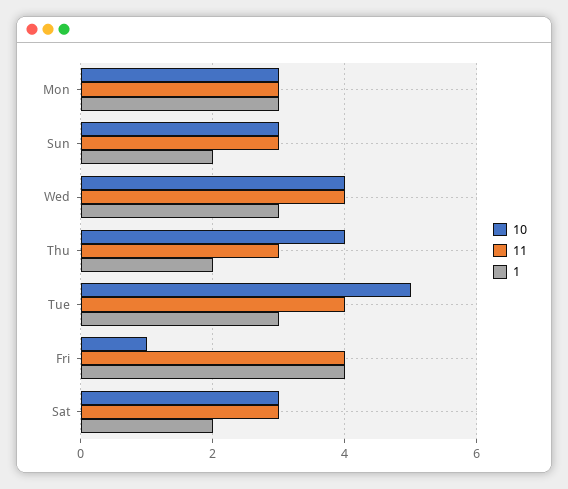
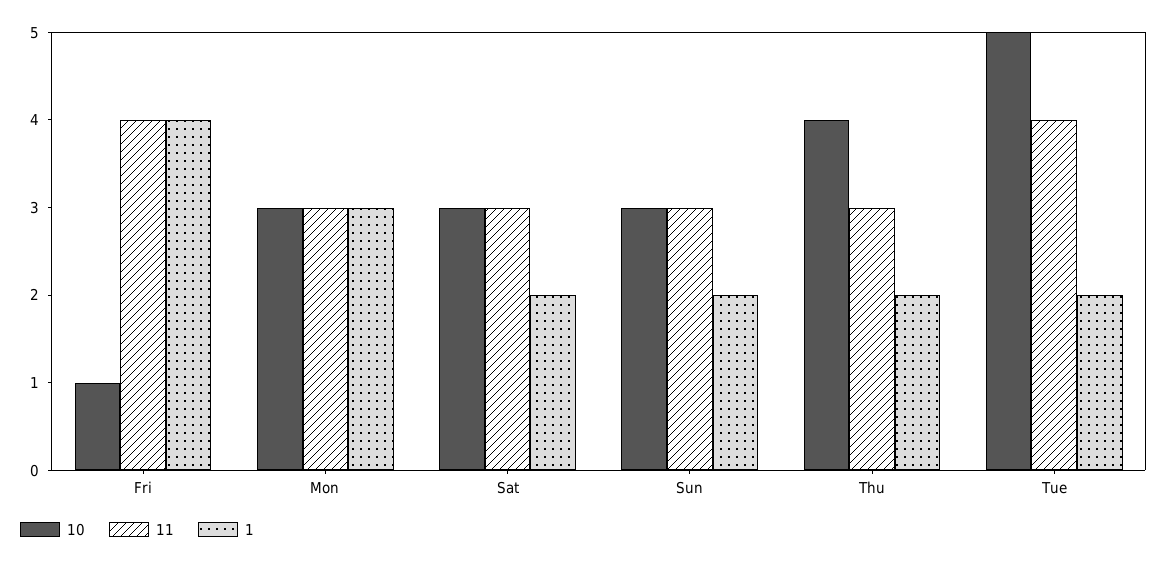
  {
    "10": {
      "Mon": 3,
      "Sun": 3,
-     "Wed": 4,
      "Thu": 4,
      "Tue": 5,
      "Fri": 1,
      "Sat": 3
    },
    "11": {
      "Mon": 3,
      "Sun": 3,
-     "Wed": 4,
      "Thu": 3,
      "Tue": 4,
      "Fri": 4,
      "Sat": 3
    },
    "1": {
      "Mon": 3,
      "Sun": 2,
-     "Wed": 3,
      "Thu": 2,
-     "Tue": 3,
+     "Tue": 2,
      "Fri": 4,
      "Sat": 2
    }
  }

